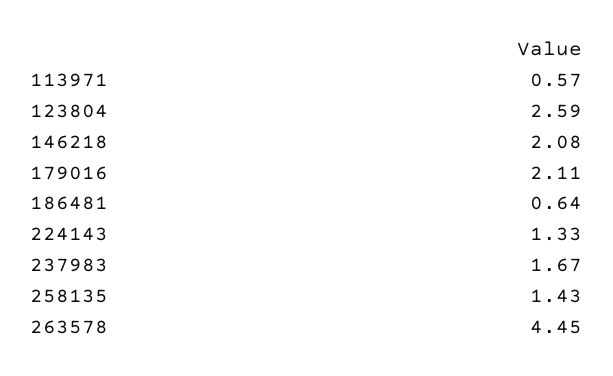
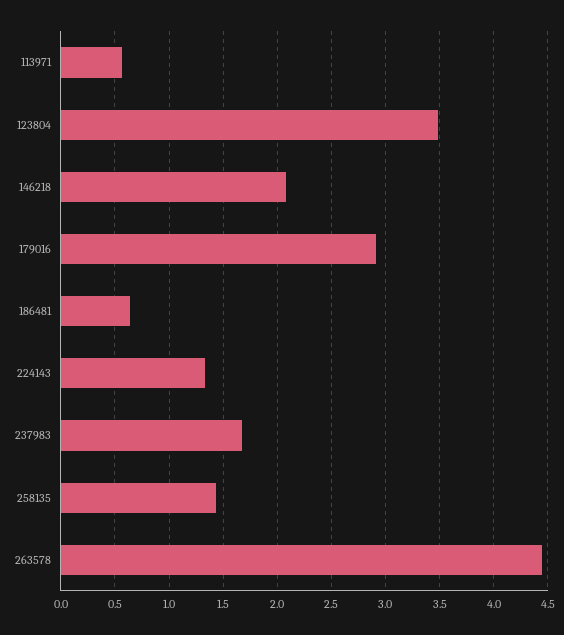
  {
    "113971": 0.57,
-   "123804": 2.59,
+   "123804": 3.5,
    "146218": 2.08,
-   "179016": 2.11,
+   "179016": 2.9,
    "186481": 0.64,
    "224143": 1.33,
    "237983": 1.67,
    "258135": 1.43,
    "263578": 4.45
  }

